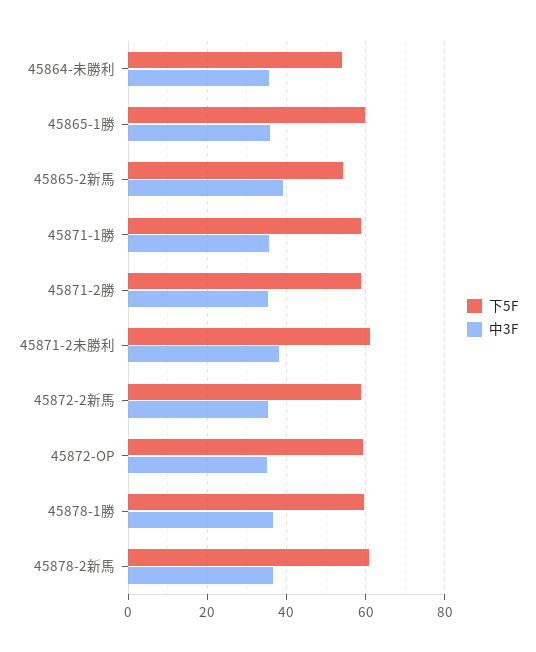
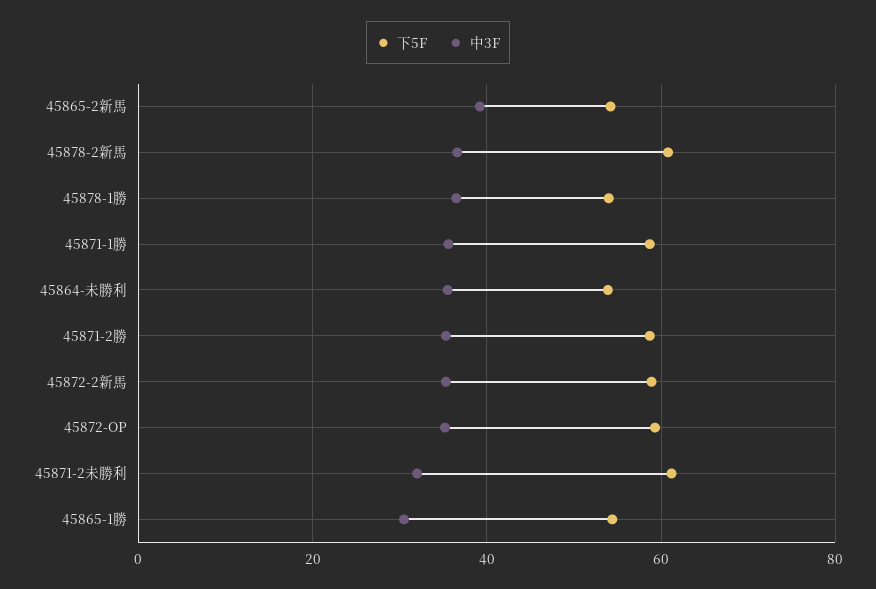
  {
    "下5F": {
      "45864-未勝利": 54,
-     "45865-1勝": 60,
+     "45865-1勝": 54,
      "45865-2新馬": 54,
      "45871-1勝": 58,
      "45871-2勝": 58,
      "45871-2未勝利": 62,
      "45872-2新馬": 58,
      "45872-OP": 60,
-     "45878-1勝": 60,
+     "45878-1勝": 54,
      "45878-2新馬": 60
    },
    "中3F": {
      "45864-未勝利": 36,
-     "45865-1勝": 36,
+     "45865-1勝": 30,
      "45865-2新馬": 40,
      "45871-1勝": 36,
      "45871-2勝": 36,
-     "45871-2未勝利": 38,
+     "45871-2未勝利": 32,
      "45872-2新馬": 36,
      "45872-OP": 36,
      "45878-1勝": 36,
      "45878-2新馬": 36
    }
  }

